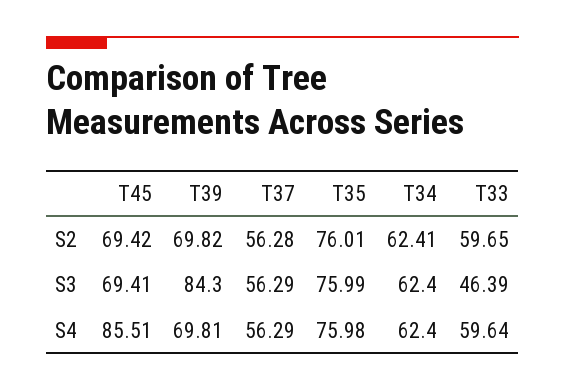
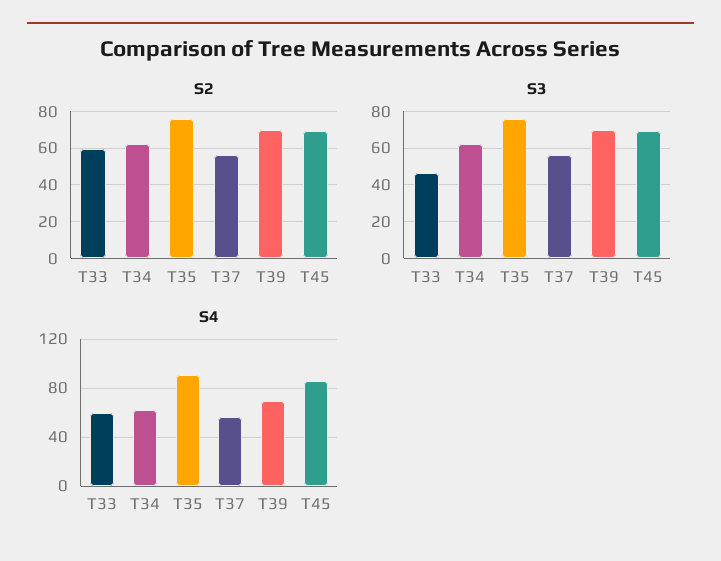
  {
    "S2": {
      "T45": 69.42,
      "T39": 69.82,
      "T37": 56.28,
      "T35": 76.01,
      "T34": 62.41,
      "T33": 59.65
    },
    "S3": {
      "T45": 69.41,
-     "T39": 84.3,
+     "T39": 70,
      "T37": 56.29,
      "T35": 75.99,
      "T34": 62.4,
      "T33": 46.39
    },
    "S4": {
      "T45": 85.51,
      "T39": 69.81,
      "T37": 56.29,
-     "T35": 75.98,
+     "T35": 90,
      "T34": 62.4,
      "T33": 59.64
    }
  }

